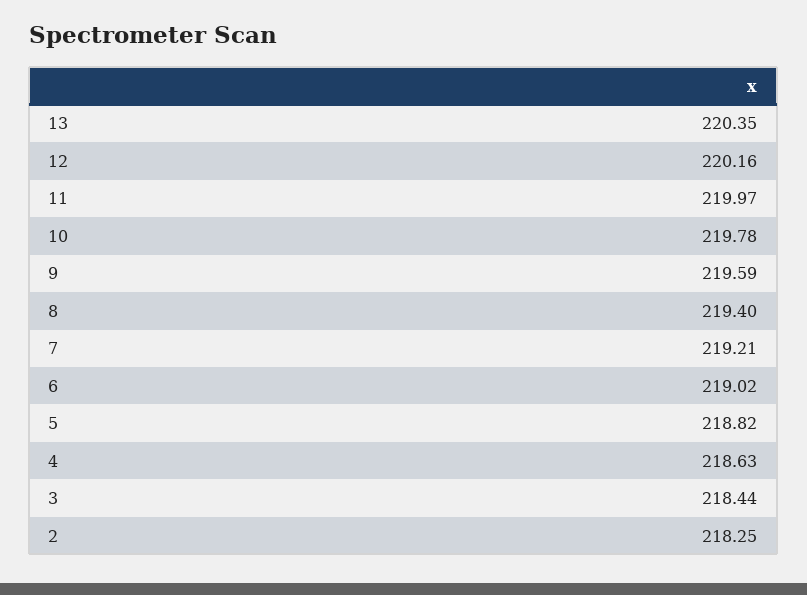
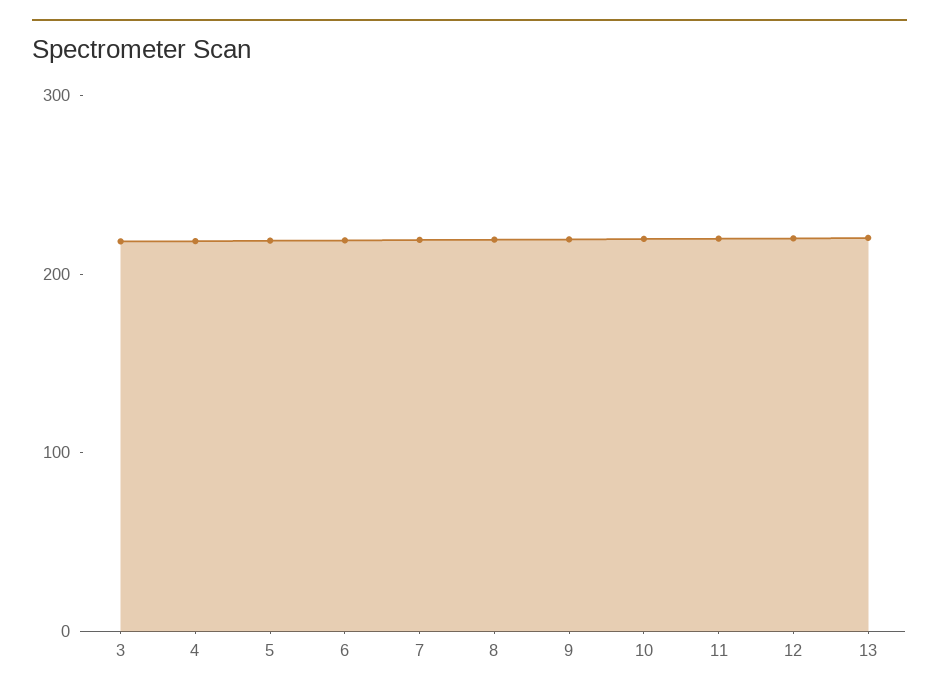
  {
    "13": 220.35,
    "12": 220.16,
    "11": 219.97,
    "10": 219.78,
    "9": 219.59,
    "8": 219.4,
    "7": 219.21,
    "6": 219.02,
    "5": 218.82,
    "4": 218.63,
-   "3": 218.44,
+   "3": 218.44
-   "2": 218.25
  }

